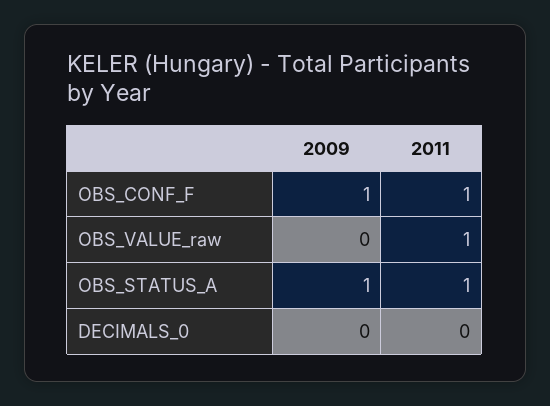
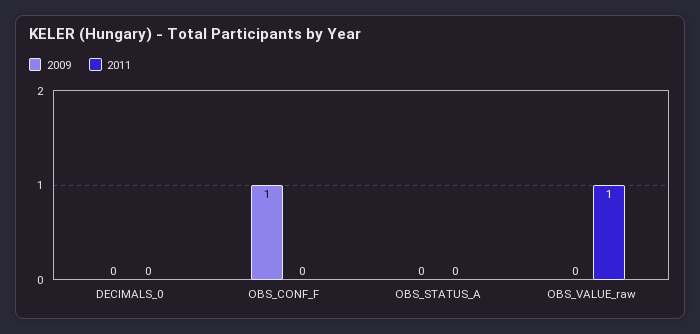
  {
    "2009": {
      "OBS_CONF_F": 1,
      "OBS_VALUE_raw": 0,
-     "OBS_STATUS_A": 1,
+     "OBS_STATUS_A": 0,
      "DECIMALS_0": 0
    },
    "2011": {
-     "OBS_CONF_F": 1,
+     "OBS_CONF_F": 0,
      "OBS_VALUE_raw": 1,
-     "OBS_STATUS_A": 1,
+     "OBS_STATUS_A": 0,
      "DECIMALS_0": 0
    }
  }

